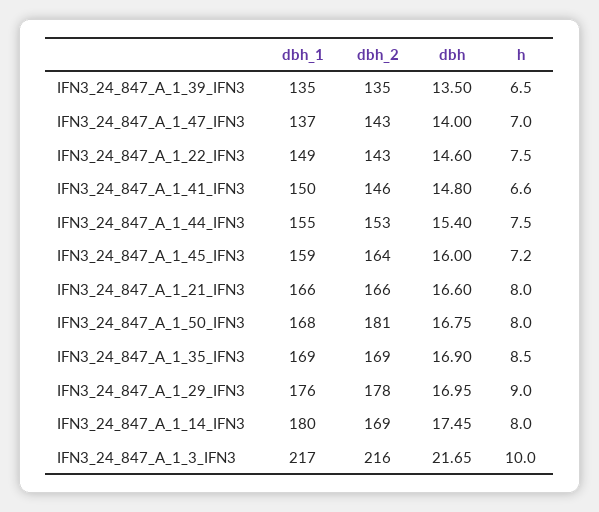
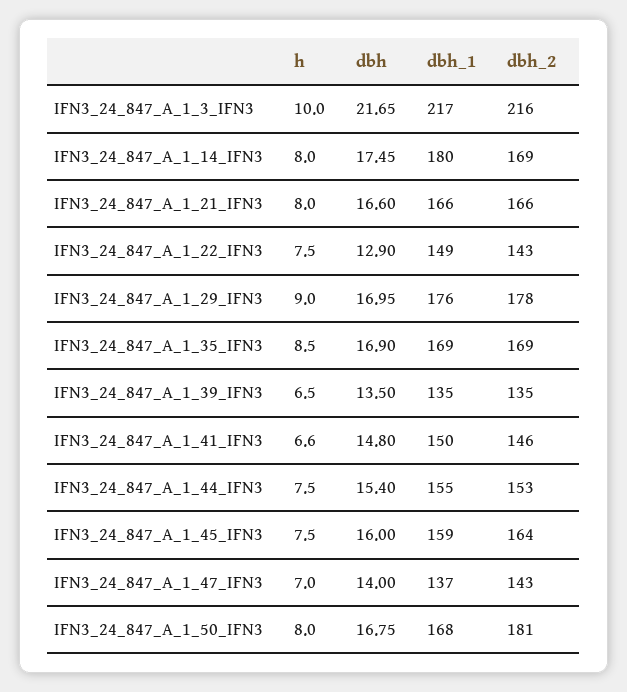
  {
    "dbh_1": {
      "IFN3_24_847_A_1_39_IFN3": 135,
      "IFN3_24_847_A_1_47_IFN3": 137,
      "IFN3_24_847_A_1_22_IFN3": 149,
      "IFN3_24_847_A_1_41_IFN3": 150,
      "IFN3_24_847_A_1_44_IFN3": 155,
      "IFN3_24_847_A_1_45_IFN3": 159,
      "IFN3_24_847_A_1_21_IFN3": 166,
      "IFN3_24_847_A_1_50_IFN3": 168,
      "IFN3_24_847_A_1_35_IFN3": 169,
      "IFN3_24_847_A_1_29_IFN3": 176,
      "IFN3_24_847_A_1_14_IFN3": 180,
      "IFN3_24_847_A_1_3_IFN3": 217
    },
    "dbh_2": {
      "IFN3_24_847_A_1_39_IFN3": 135,
      "IFN3_24_847_A_1_47_IFN3": 143,
      "IFN3_24_847_A_1_22_IFN3": 143,
      "IFN3_24_847_A_1_41_IFN3": 146,
      "IFN3_24_847_A_1_44_IFN3": 153,
      "IFN3_24_847_A_1_45_IFN3": 164,
      "IFN3_24_847_A_1_21_IFN3": 166,
      "IFN3_24_847_A_1_50_IFN3": 181,
      "IFN3_24_847_A_1_35_IFN3": 169,
      "IFN3_24_847_A_1_29_IFN3": 178,
      "IFN3_24_847_A_1_14_IFN3": 169,
      "IFN3_24_847_A_1_3_IFN3": 216
    },
    "dbh": {
      "IFN3_24_847_A_1_39_IFN3": 13.5,
      "IFN3_24_847_A_1_47_IFN3": 14,
-     "IFN3_24_847_A_1_22_IFN3": 14.6,
+     "IFN3_24_847_A_1_22_IFN3": 12.9,
      "IFN3_24_847_A_1_41_IFN3": 14.8,
      "IFN3_24_847_A_1_44_IFN3": 15.4,
      "IFN3_24_847_A_1_45_IFN3": 16,
      "IFN3_24_847_A_1_21_IFN3": 16.6,
      "IFN3_24_847_A_1_50_IFN3": 16.75,
      "IFN3_24_847_A_1_35_IFN3": 16.9,
      "IFN3_24_847_A_1_29_IFN3": 16.95,
      "IFN3_24_847_A_1_14_IFN3": 17.45,
      "IFN3_24_847_A_1_3_IFN3": 21.65
    },
    "h": {
      "IFN3_24_847_A_1_39_IFN3": 6.5,
      "IFN3_24_847_A_1_47_IFN3": 7,
      "IFN3_24_847_A_1_22_IFN3": 7.5,
      "IFN3_24_847_A_1_41_IFN3": 6.6,
      "IFN3_24_847_A_1_44_IFN3": 7.5,
-     "IFN3_24_847_A_1_45_IFN3": 7.2,
+     "IFN3_24_847_A_1_45_IFN3": 7.5,
      "IFN3_24_847_A_1_21_IFN3": 8,
      "IFN3_24_847_A_1_50_IFN3": 8,
      "IFN3_24_847_A_1_35_IFN3": 8.5,
      "IFN3_24_847_A_1_29_IFN3": 9,
      "IFN3_24_847_A_1_14_IFN3": 8,
      "IFN3_24_847_A_1_3_IFN3": 10
    }
  }

